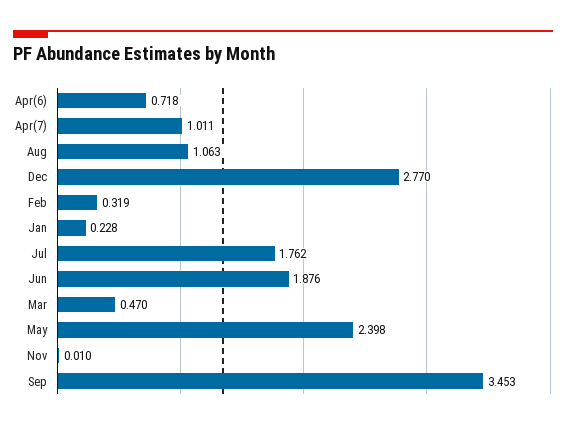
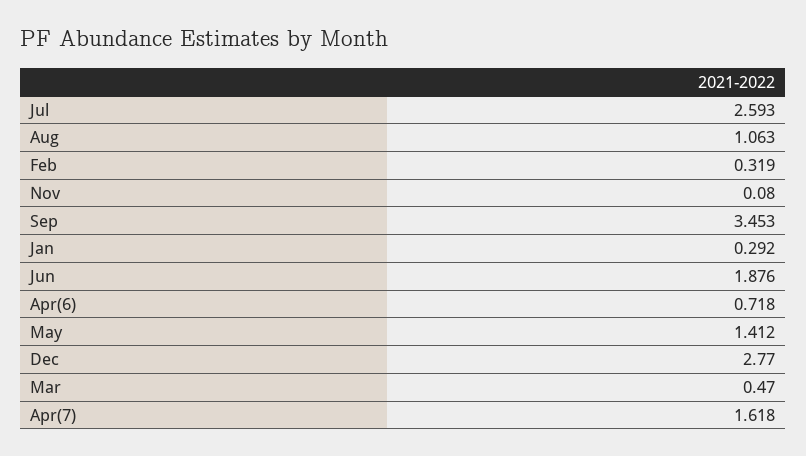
  {
    "Apr(6)": 0.718,
-   "Apr(7)": 1.011,
+   "Apr(7)": 1.618,
    "Aug": 1.063,
    "Dec": 2.77,
    "Feb": 0.319,
-   "Jan": 0.228,
+   "Jan": 0.292,
-   "Jul": 1.762,
+   "Jul": 2.593,
    "Jun": 1.876,
    "Mar": 0.47,
-   "May": 2.398,
+   "May": 1.412,
-   "Nov": 0.01,
+   "Nov": 0.08,
    "Sep": 3.453
  }

